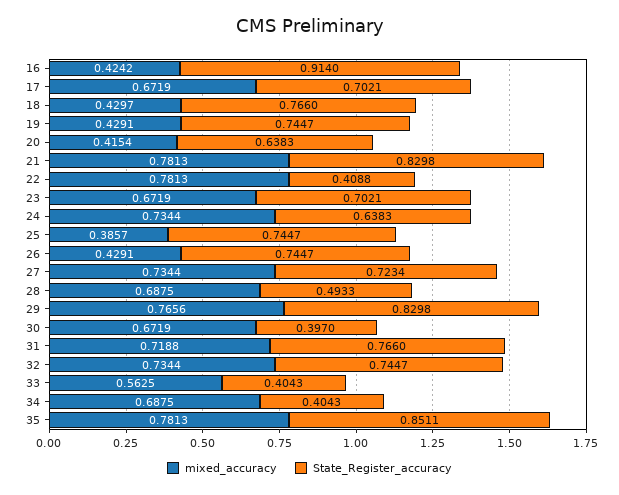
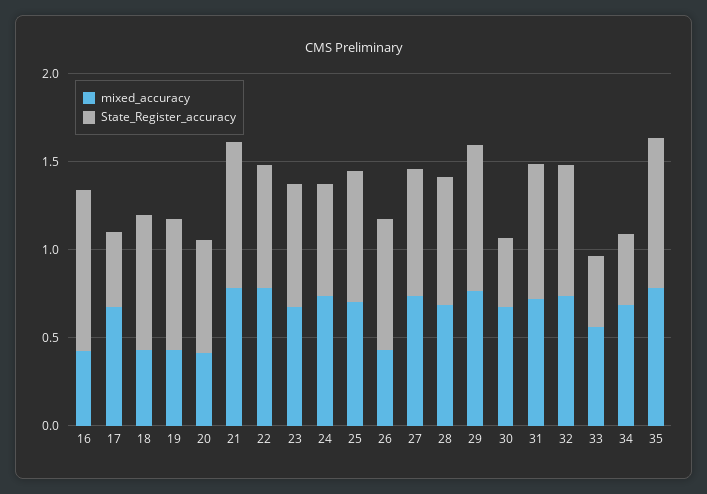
  {
    "mixed_accuracy": {
      "16": 0.4242,
      "17": 0.6719,
      "18": 0.4297,
      "19": 0.4291,
      "20": 0.4154,
      "21": 0.7813,
      "22": 0.7813,
      "23": 0.6719,
      "24": 0.7344,
-     "25": 0.3857,
+     "25": 0.7,
      "26": 0.4291,
      "27": 0.7344,
      "28": 0.6875,
      "29": 0.7656,
      "30": 0.6719,
      "31": 0.7188,
      "32": 0.7344,
      "33": 0.5625,
      "34": 0.6875,
      "35": 0.7813
    },
    "State_Register_accuracy": {
      "16": 0.914,
-     "17": 0.7021,
+     "17": 0.4,
      "18": 0.766,
      "19": 0.7447,
      "20": 0.6383,
      "21": 0.8298,
-     "22": 0.4088,
+     "22": 0.7,
      "23": 0.7021,
      "24": 0.6383,
      "25": 0.7447,
      "26": 0.7447,
      "27": 0.7234,
-     "28": 0.4933,
+     "28": 0.7,
      "29": 0.8298,
      "30": 0.397,
      "31": 0.766,
      "32": 0.7447,
      "33": 0.4043,
      "34": 0.4043,
      "35": 0.8511
    }
  }

